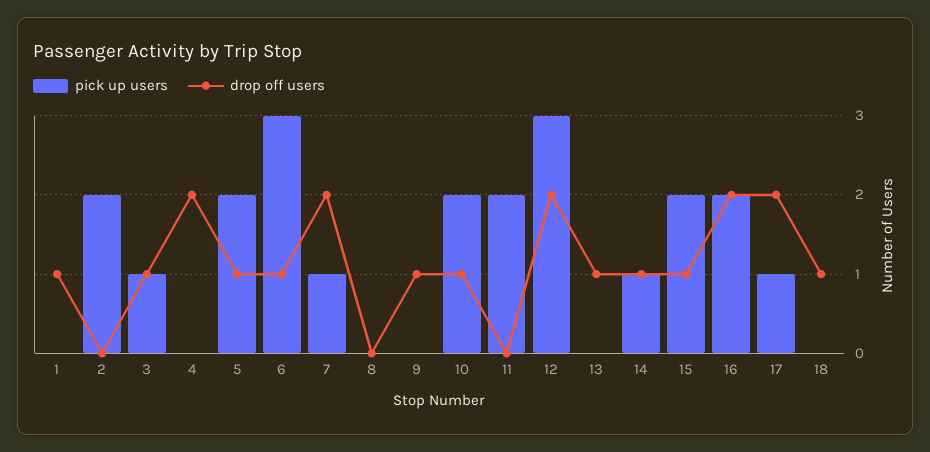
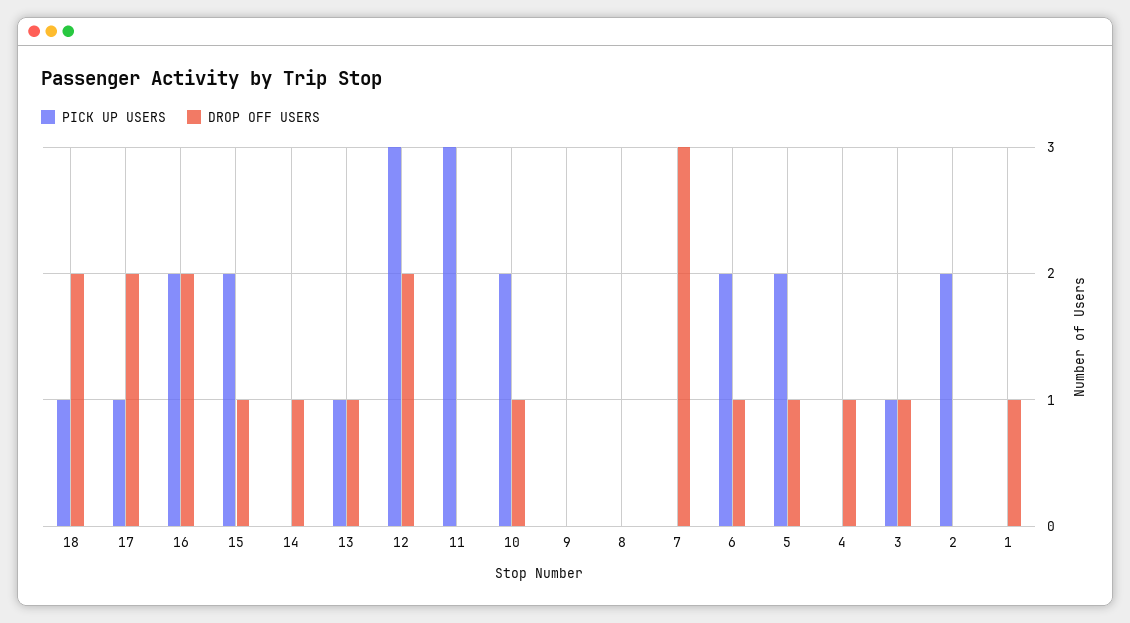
  {
    "pick up users": {
      "1": 0,
      "2": 2,
      "3": 1,
      "4": 0,
      "5": 2,
-     "6": 3,
+     "6": 2,
-     "7": 1,
+     "7": 0,
      "8": 0,
      "9": 0,
      "10": 2,
-     "11": 2,
+     "11": 3,
      "12": 3,
-     "13": 0,
+     "13": 1,
-     "14": 1,
+     "14": 0,
      "15": 2,
      "16": 2,
      "17": 1,
-     "18": 0
+     "18": 1
    },
    "drop off users": {
      "1": 1,
      "2": 0,
      "3": 1,
-     "4": 2,
+     "4": 1,
      "5": 1,
      "6": 1,
-     "7": 2,
+     "7": 3,
      "8": 0,
-     "9": 1,
+     "9": 0,
      "10": 1,
      "11": 0,
      "12": 2,
      "13": 1,
      "14": 1,
      "15": 1,
      "16": 2,
      "17": 2,
-     "18": 1
+     "18": 2
    }
  }

